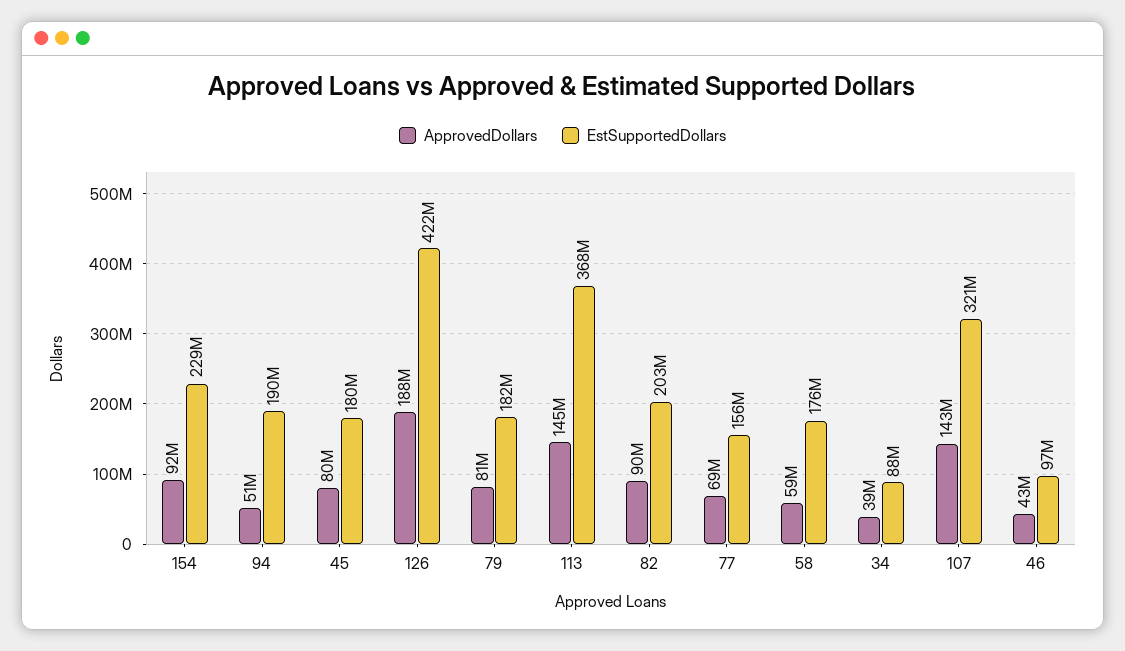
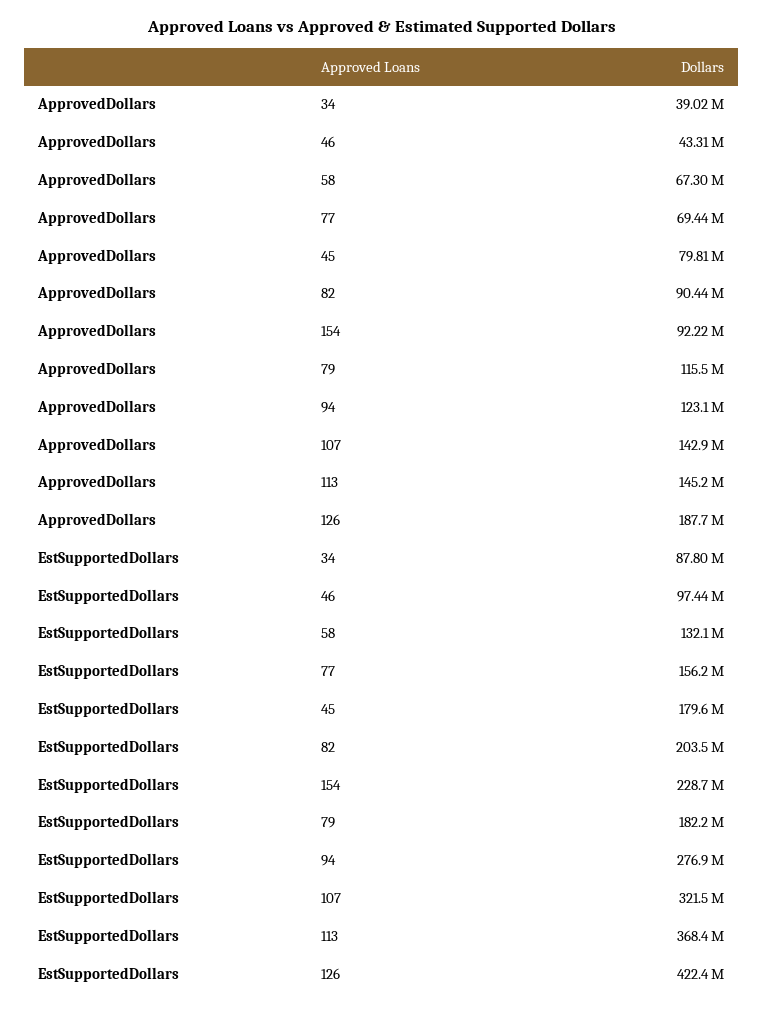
  {
    "ApprovedDollars": {
      "154": 92220000,
-     "94": 51000000,
+     "94": 123100000,
      "45": 79810000,
      "126": 187700000,
-     "79": 81000000,
+     "79": 115500000,
      "113": 145200000,
      "82": 90440000,
      "77": 69440000,
-     "58": 59000000,
+     "58": 67300000,
      "34": 39020000,
      "107": 142900000,
      "46": 43310000
    },
    "EstSupportedDollars": {
      "154": 228700000,
-     "94": 190000000,
+     "94": 276900000,
      "45": 179600000,
      "126": 422400000,
      "79": 182200000,
      "113": 368400000,
      "82": 203500000,
      "77": 156200000,
-     "58": 176000000,
+     "58": 132100000,
      "34": 87800000,
      "107": 321500000,
      "46": 97440000
    }
  }

